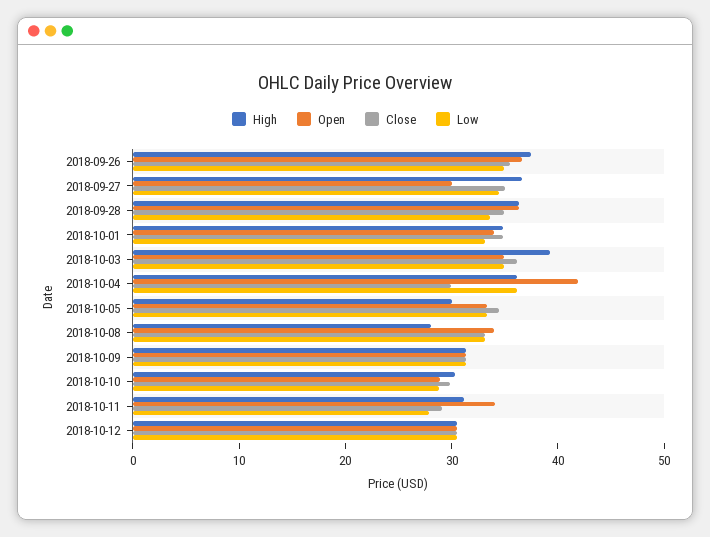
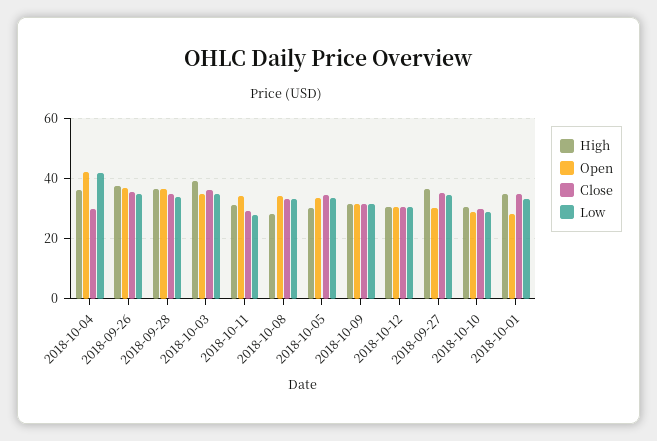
  {
    "High": {
      "2018-09-26": 38,
      "2018-09-27": 36,
      "2018-09-28": 36,
      "2018-10-01": 34,
      "2018-10-03": 40,
      "2018-10-04": 36,
      "2018-10-05": 30,
      "2018-10-08": 28,
      "2018-10-09": 32,
      "2018-10-10": 30,
      "2018-10-11": 32,
      "2018-10-12": 30
    },
    "Open": {
      "2018-09-26": 36,
      "2018-09-27": 30,
      "2018-09-28": 36,
-     "2018-10-01": 34,
+     "2018-10-01": 28,
      "2018-10-03": 34,
      "2018-10-04": 42,
      "2018-10-05": 34,
      "2018-10-08": 34,
      "2018-10-09": 32,
      "2018-10-10": 28,
      "2018-10-11": 34,
      "2018-10-12": 30
    },
    "Close": {
      "2018-09-26": 36,
      "2018-09-27": 36,
      "2018-09-28": 34,
      "2018-10-01": 34,
      "2018-10-03": 36,
      "2018-10-04": 30,
      "2018-10-05": 34,
      "2018-10-08": 34,
      "2018-10-09": 32,
      "2018-10-10": 30,
      "2018-10-11": 30,
      "2018-10-12": 30
    },
    "Low": {
      "2018-09-26": 34,
      "2018-09-27": 34,
      "2018-09-28": 34,
      "2018-10-01": 34,
      "2018-10-03": 34,
-     "2018-10-04": 36,
+     "2018-10-04": 42,
      "2018-10-05": 34,
      "2018-10-08": 34,
      "2018-10-09": 32,
      "2018-10-10": 28,
      "2018-10-11": 28,
      "2018-10-12": 30
    }
  }

